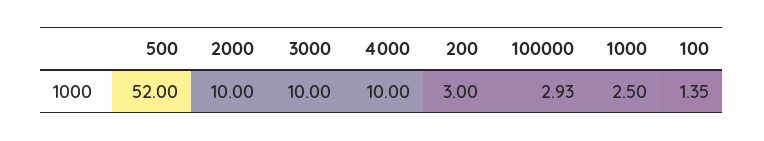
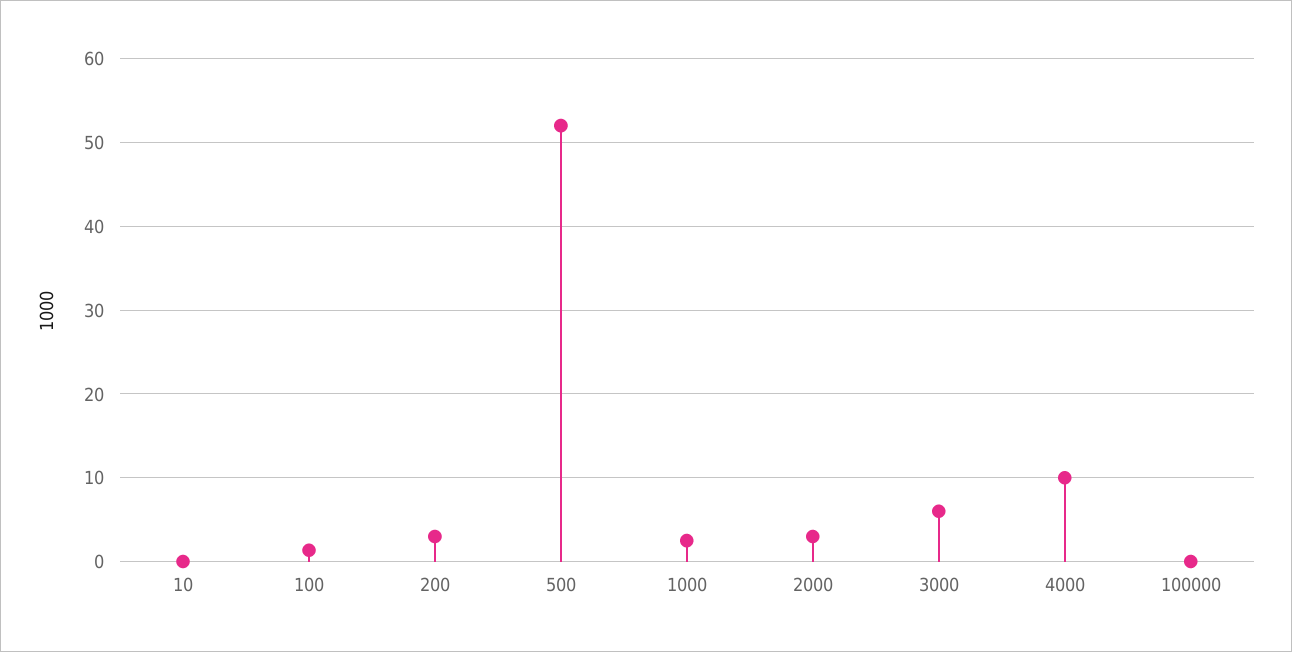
  {
    "500": 52,
-   "2000": 10,
+   "2000": 3,
-   "3000": 10,
+   "3000": 6,
    "4000": 10,
    "200": 3,
-   "100000": 2.93,
+   "100000": 0,
    "1000": 2.5,
-   "100": 1.35
+   "100": 1.35,
+   "10": 0
  }

